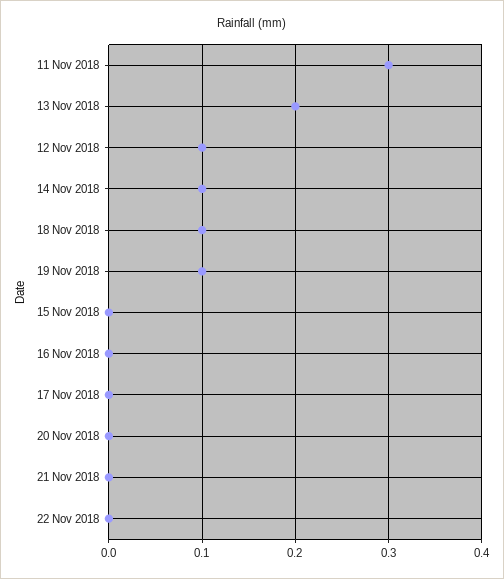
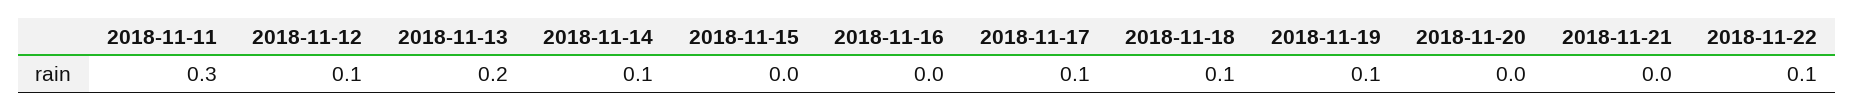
  {
    "11 Nov 2018": 0.3,
    "13 Nov 2018": 0.2,
    "12 Nov 2018": 0.1,
    "14 Nov 2018": 0.1,
    "18 Nov 2018": 0.1,
    "19 Nov 2018": 0.1,
    "15 Nov 2018": 0,
    "16 Nov 2018": 0,
-   "17 Nov 2018": 0,
+   "17 Nov 2018": 0.1,
    "20 Nov 2018": 0,
    "21 Nov 2018": 0,
-   "22 Nov 2018": 0
+   "22 Nov 2018": 0.1
  }

